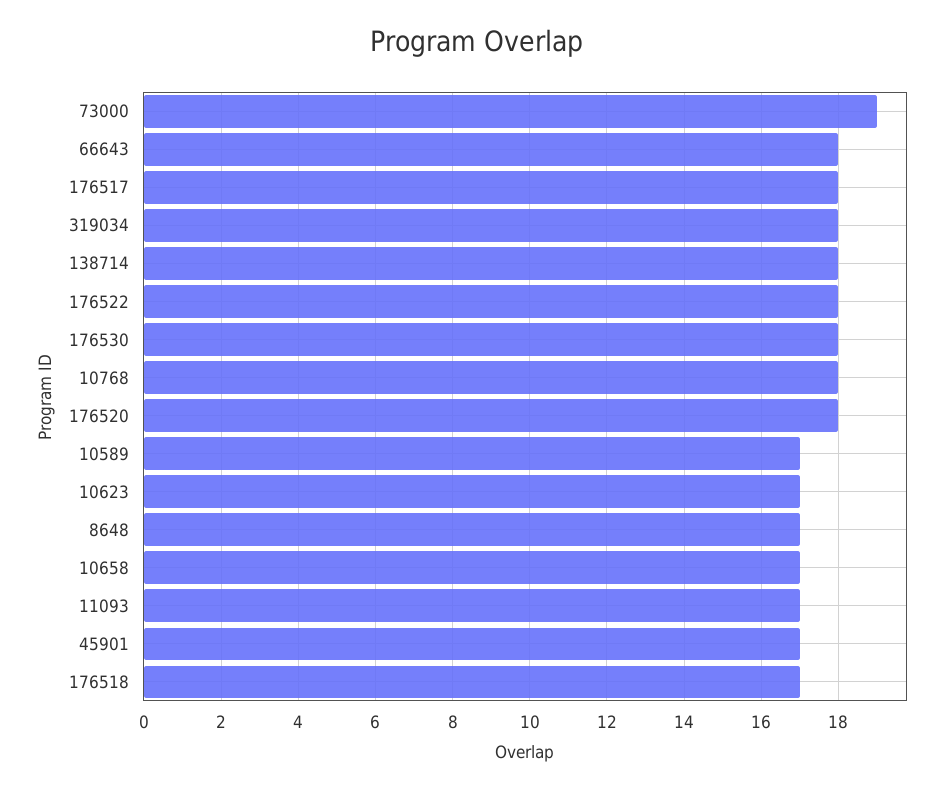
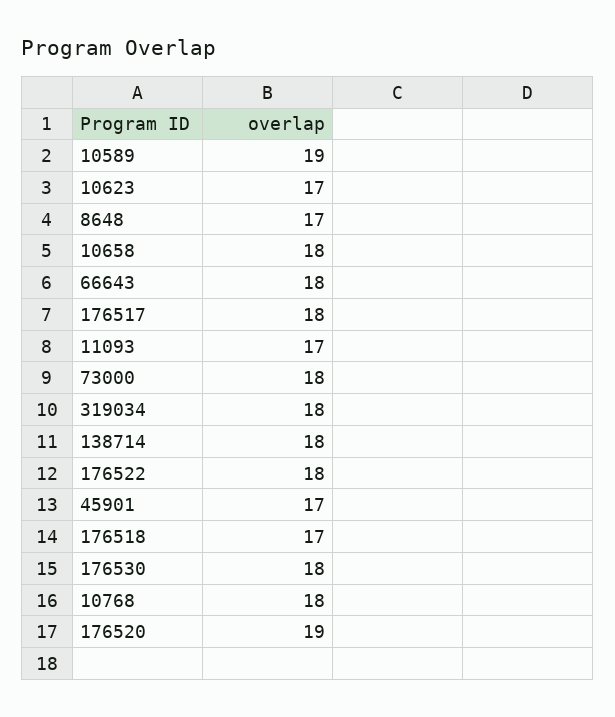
  {
-   "73000": 19,
+   "73000": 18,
    "66643": 18,
    "176517": 18,
    "319034": 18,
    "138714": 18,
    "176522": 18,
    "176530": 18,
    "10768": 18,
-   "176520": 18,
+   "176520": 19,
-   "10589": 17,
+   "10589": 19,
    "10623": 17,
    "8648": 17,
-   "10658": 17,
+   "10658": 18,
    "11093": 17,
    "45901": 17,
    "176518": 17
  }

